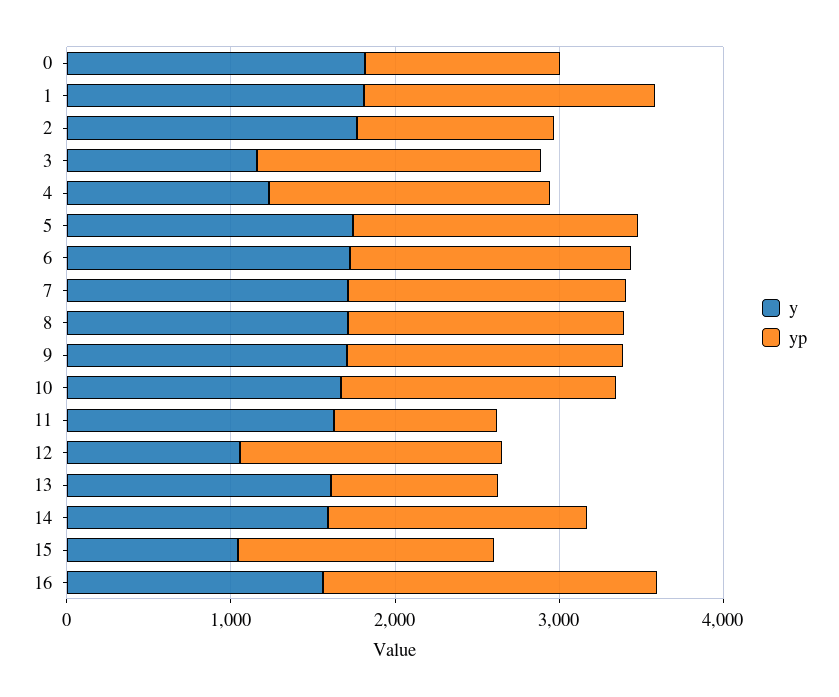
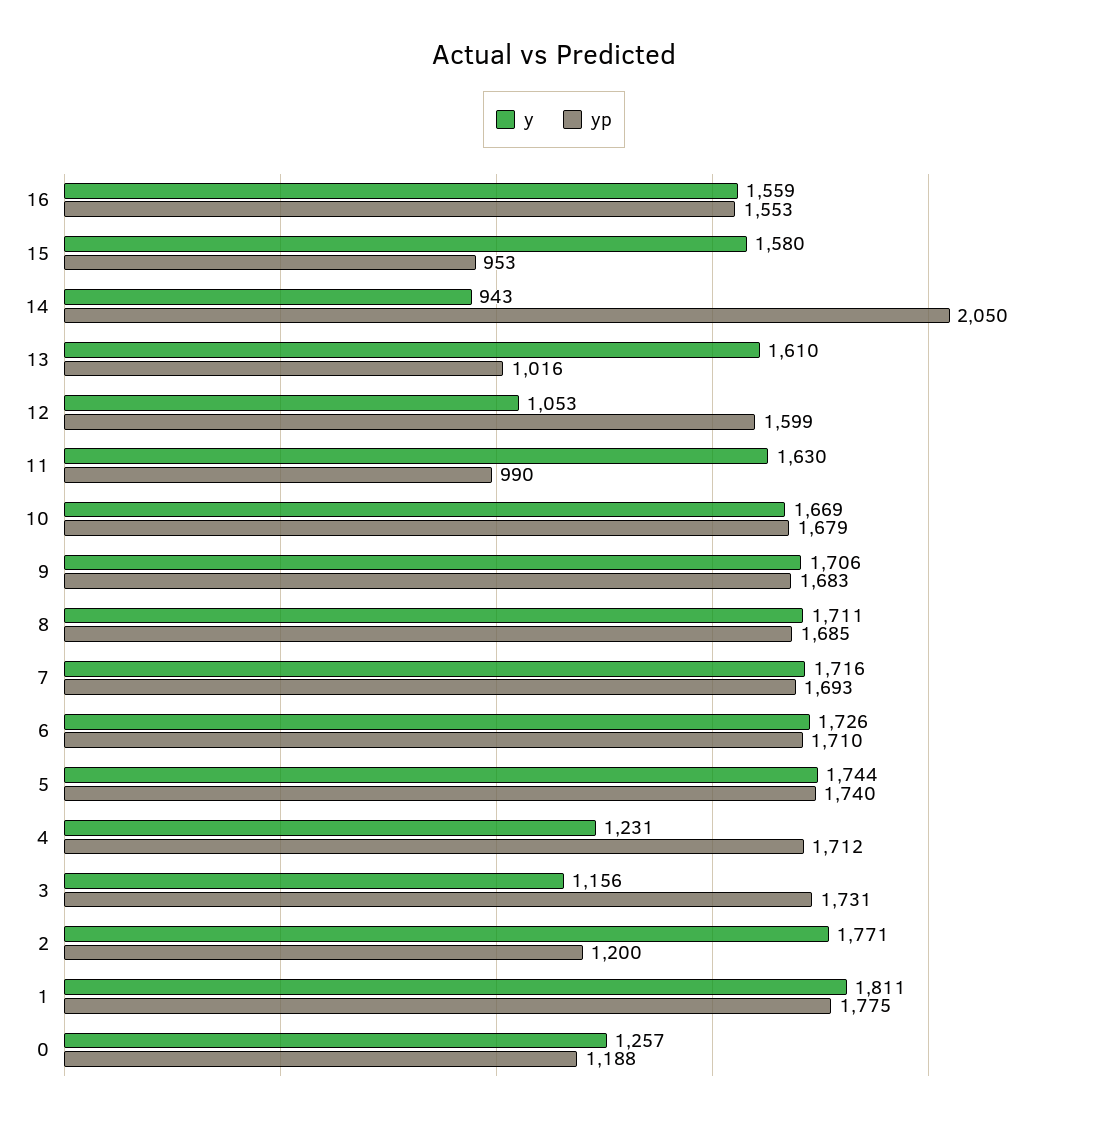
  {
    "y": {
-     "0": 1800,
+     "0": 1257,
      "1": 1811,
      "2": 1771,
      "3": 1156,
      "4": 1231,
      "5": 1744,
      "6": 1726,
      "7": 1716,
      "8": 1711,
      "9": 1706,
      "10": 1669,
      "11": 1630,
      "12": 1053,
      "13": 1610,
-     "14": 1600,
+     "14": 943,
-     "15": 1000,
+     "15": 1580,
      "16": 1559
    },
    "yp": {
      "0": 1188,
      "1": 1775,
      "2": 1200,
      "3": 1731,
      "4": 1712,
      "5": 1740,
      "6": 1710,
      "7": 1693,
      "8": 1685,
      "9": 1683,
      "10": 1679,
      "11": 990,
      "12": 1599,
      "13": 1016,
-     "14": 1600,
+     "14": 2050,
-     "15": 1600,
+     "15": 953,
-     "16": 2000
+     "16": 1553
    }
  }

